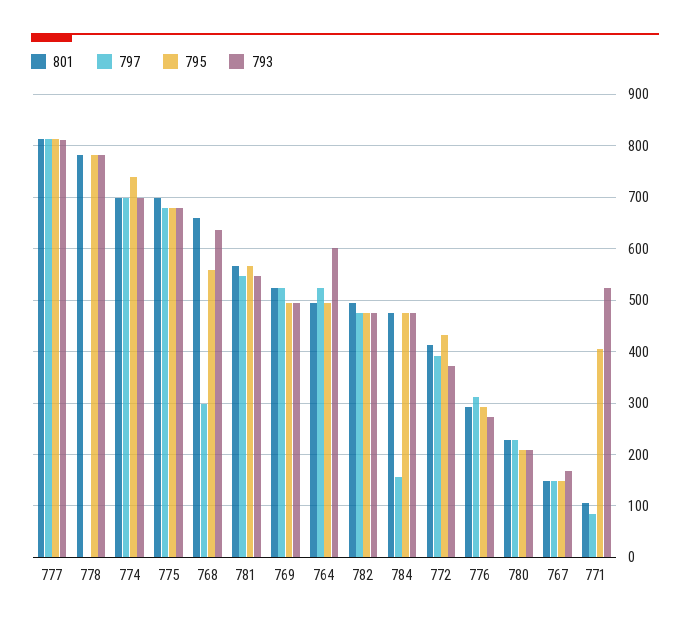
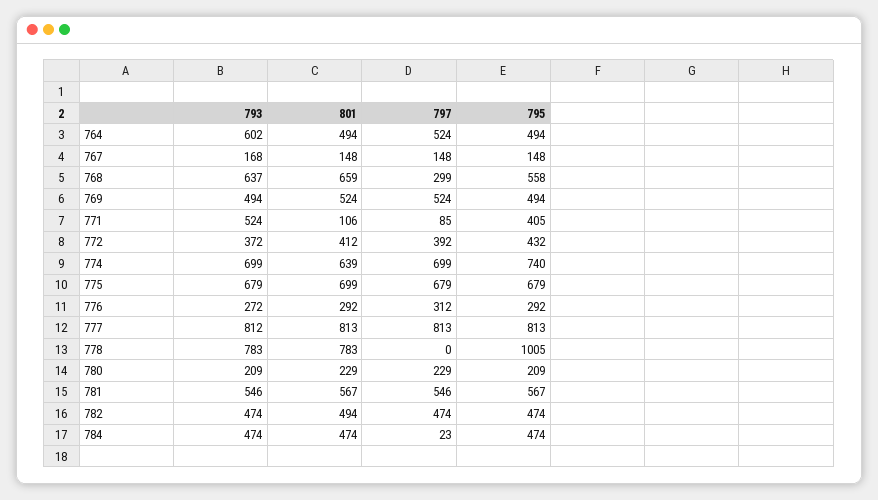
  {
    "801": {
      "777": 813,
      "778": 783,
-     "774": 700,
+     "774": 639,
      "775": 699,
      "768": 659,
      "781": 567,
      "769": 524,
      "764": 494,
      "782": 494,
      "784": 474,
      "772": 412,
      "776": 292,
      "780": 229,
      "767": 148,
      "771": 106
    },
    "797": {
      "777": 813,
      "778": 0,
      "774": 699,
      "775": 679,
      "768": 299,
      "781": 546,
      "769": 524,
      "764": 524,
      "782": 474,
-     "784": 160,
+     "784": 23,
      "772": 392,
      "776": 312,
      "780": 229,
      "767": 148,
      "771": 85
    },
    "795": {
      "777": 813,
-     "778": 780,
+     "778": 1005,
      "774": 740,
      "775": 679,
      "768": 558,
      "781": 567,
      "769": 494,
      "764": 494,
      "782": 474,
      "784": 474,
      "772": 432,
      "776": 292,
      "780": 209,
      "767": 148,
      "771": 405
    },
    "793": {
      "777": 812,
      "778": 783,
      "774": 699,
      "775": 679,
      "768": 637,
      "781": 546,
      "769": 494,
      "764": 602,
      "782": 474,
      "784": 474,
      "772": 372,
      "776": 272,
      "780": 209,
      "767": 168,
      "771": 524
    }
  }

